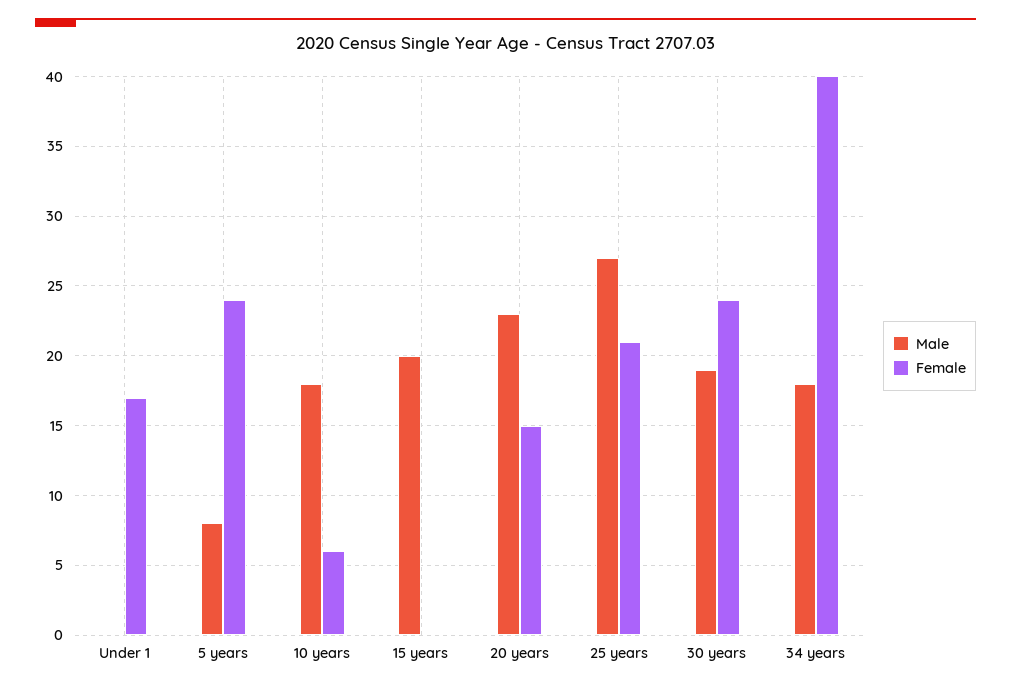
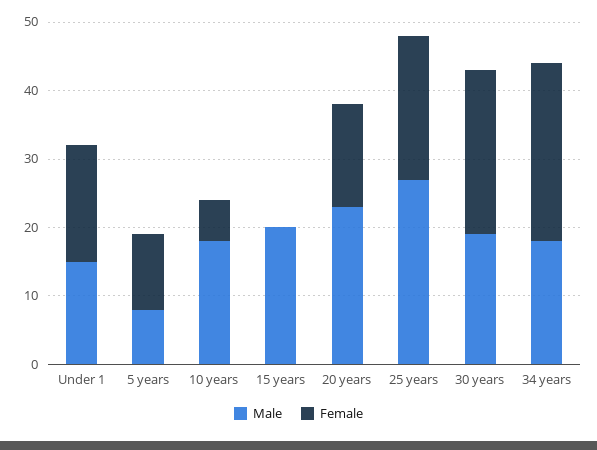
  {
    "Male": {
-     "Under 1": 0,
+     "Under 1": 15,
      "5 years": 8,
      "10 years": 18,
      "15 years": 20,
      "20 years": 23,
      "25 years": 27,
      "30 years": 19,
      "34 years": 18
    },
    "Female": {
      "Under 1": 17,
-     "5 years": 24,
+     "5 years": 10,
      "10 years": 6,
      "15 years": 0,
      "20 years": 15,
      "25 years": 21,
      "30 years": 24,
-     "34 years": 40
+     "34 years": 25
    }
  }

